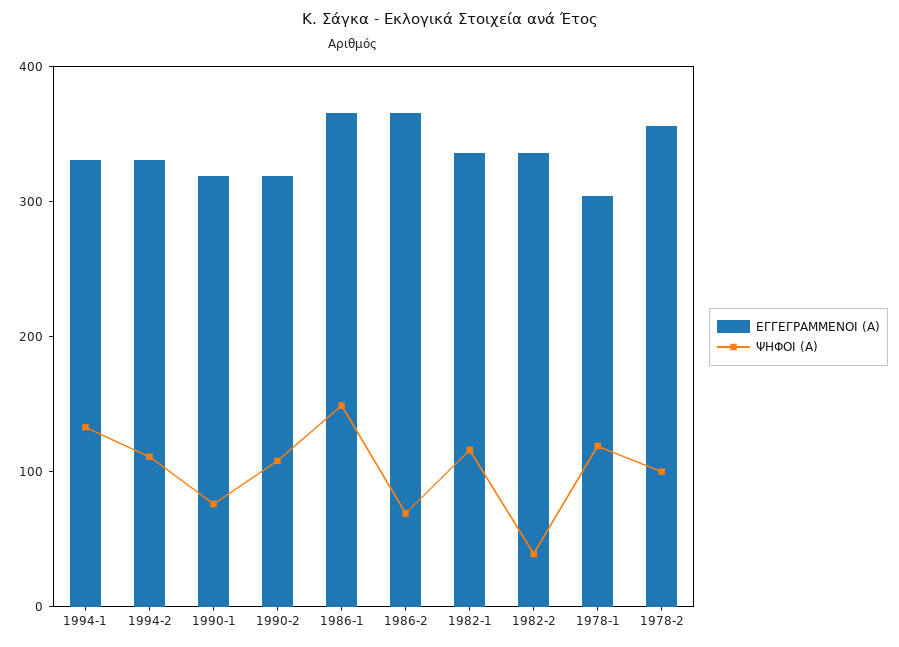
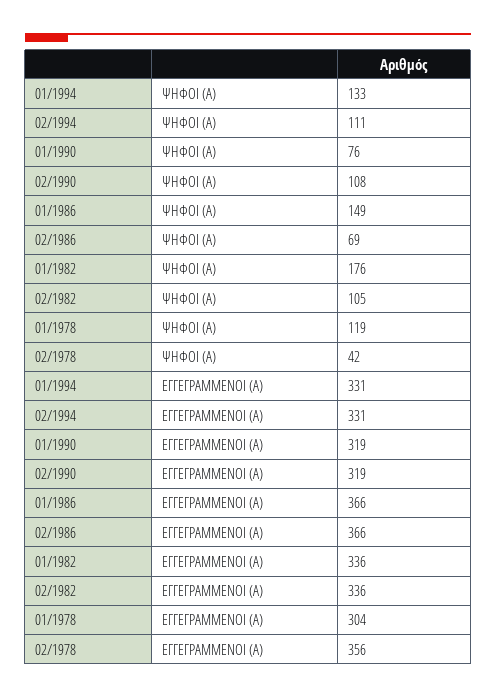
  {
    "ΕΓΓΕΓΡΑΜΜΕΝΟΙ (Α)": {
      "1994-1": 331,
      "1994-2": 331,
      "1990-1": 319,
      "1990-2": 319,
      "1986-1": 366,
      "1986-2": 366,
      "1982-1": 336,
      "1982-2": 336,
      "1978-1": 304,
      "1978-2": 356
    },
    "ΨΗΦΟΙ (Α)": {
      "1994-1": 133,
      "1994-2": 111,
      "1990-1": 76,
      "1990-2": 108,
      "1986-1": 149,
      "1986-2": 69,
-     "1982-1": 120,
+     "1982-1": 176,
-     "1982-2": 40,
+     "1982-2": 105,
      "1978-1": 119,
-     "1978-2": 100
+     "1978-2": 42
    }
  }

